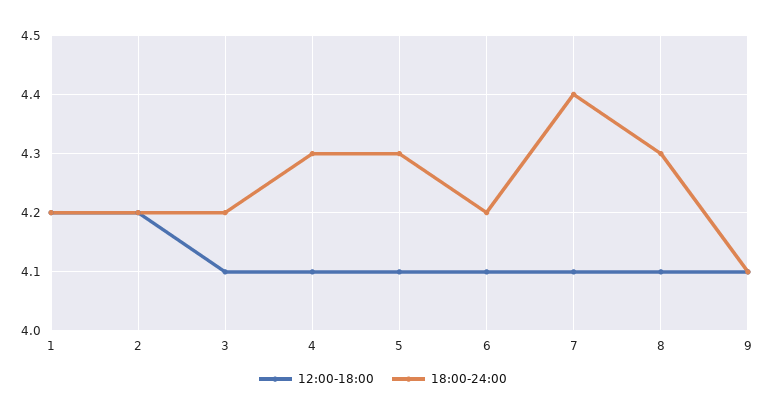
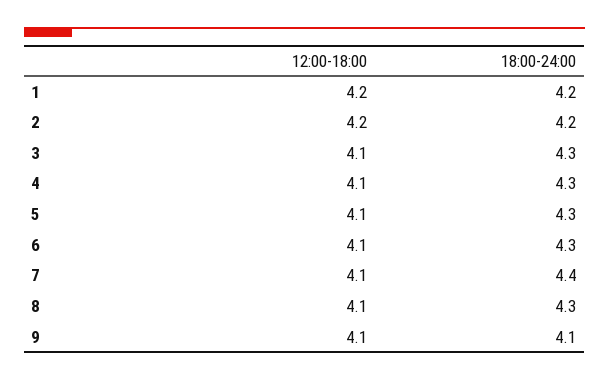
  {
    "12:00-18:00": {
      "1": 4.2,
      "2": 4.2,
      "3": 4.1,
      "4": 4.1,
      "5": 4.1,
      "6": 4.1,
      "7": 4.1,
      "8": 4.1,
      "9": 4.1
    },
    "18:00-24:00": {
      "1": 4.2,
      "2": 4.2,
-     "3": 4.2,
+     "3": 4.3,
      "4": 4.3,
      "5": 4.3,
-     "6": 4.2,
+     "6": 4.3,
      "7": 4.4,
      "8": 4.3,
      "9": 4.1
    }
  }

